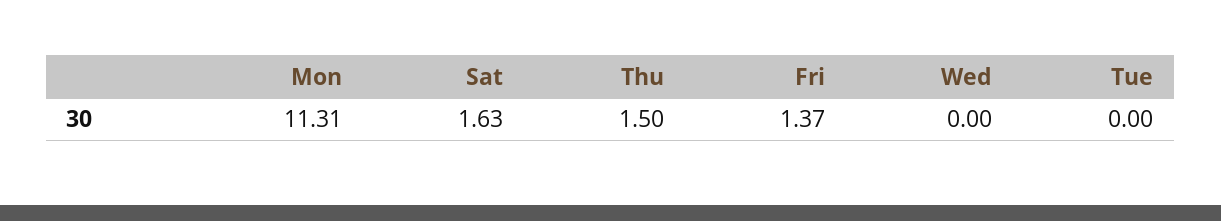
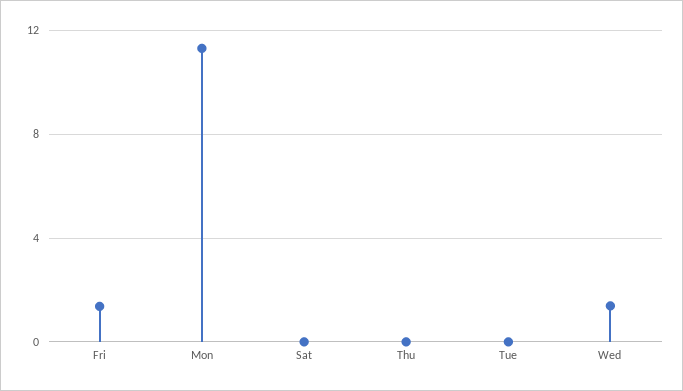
  {
    "Mon": 11.31,
-   "Sat": 1.63,
+   "Sat": 0,
-   "Thu": 1.5,
+   "Thu": 0,
    "Fri": 1.37,
-   "Wed": 0,
+   "Wed": 1.5,
    "Tue": 0
  }

